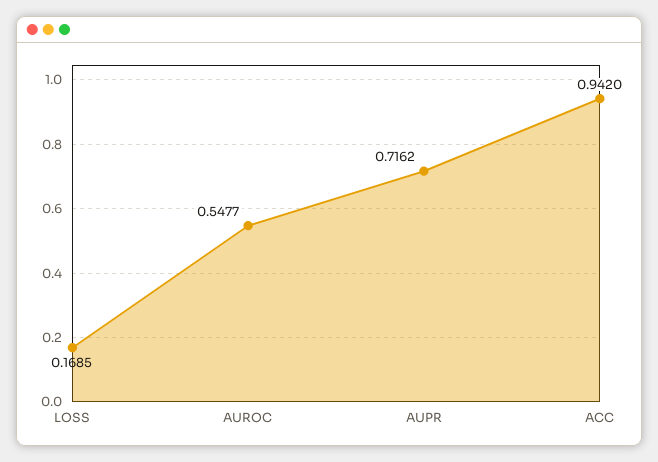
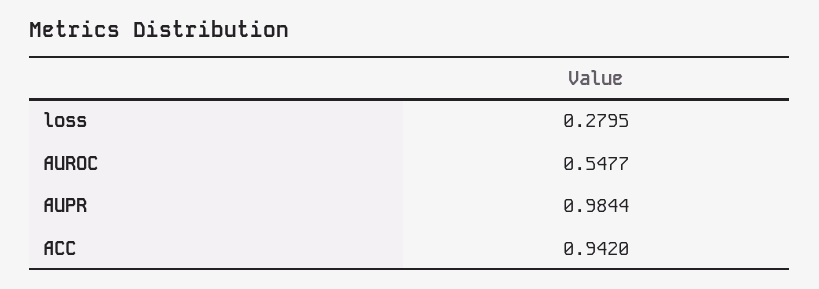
  {
-   "LOSS": 0.1685,
+   "LOSS": 0.2795,
    "AUROC": 0.5477,
-   "AUPR": 0.7162,
+   "AUPR": 0.9844,
    "ACC": 0.942
  }

